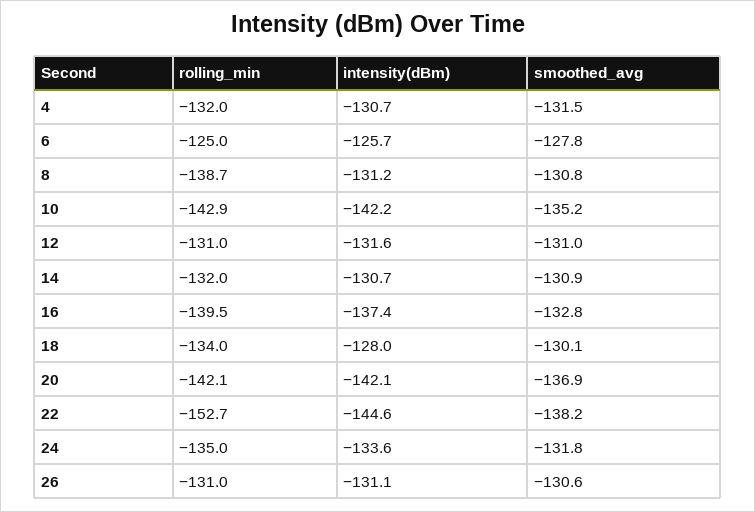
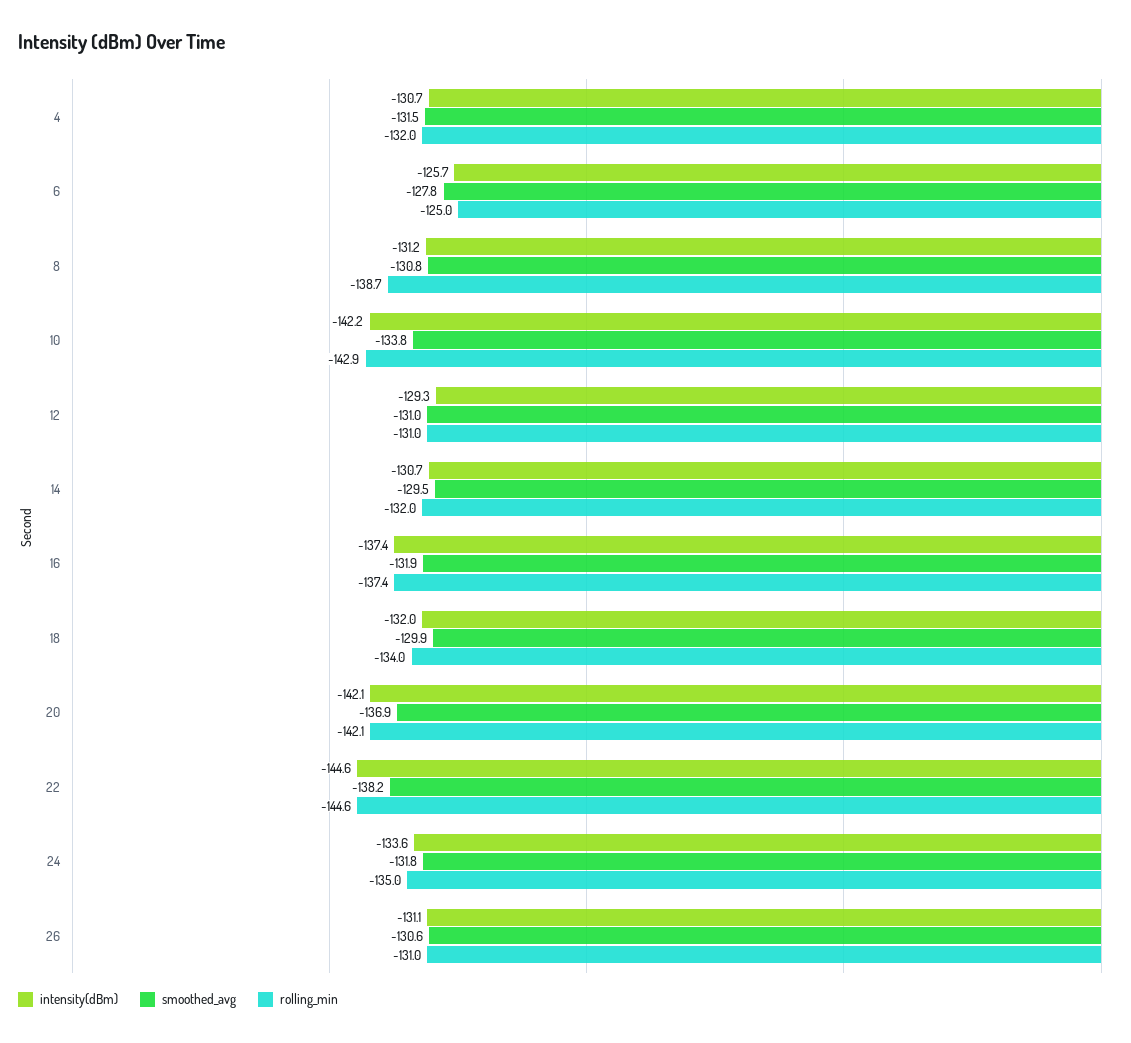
  {
    "rolling_min": {
      "4": -132,
      "6": -125,
      "8": -138.7,
      "10": -142.9,
      "12": -131,
      "14": -132,
-     "16": -139.5,
+     "16": -137.4,
      "18": -134,
      "20": -142.1,
-     "22": -152.7,
+     "22": -144.6,
      "24": -135,
      "26": -131
    },
    "intensity(dBm)": {
      "4": -130.7,
      "6": -125.7,
      "8": -131.2,
      "10": -142.2,
-     "12": -131.6,
+     "12": -129.3,
      "14": -130.7,
      "16": -137.4,
-     "18": -128,
+     "18": -132,
      "20": -142.1,
      "22": -144.6,
      "24": -133.6,
      "26": -131.1
    },
    "smoothed_avg": {
      "4": -131.5,
      "6": -127.8,
      "8": -130.8,
-     "10": -135.2,
+     "10": -133.8,
      "12": -131,
-     "14": -130.9,
+     "14": -129.5,
-     "16": -132.8,
+     "16": -131.9,
-     "18": -130.1,
+     "18": -129.9,
      "20": -136.9,
      "22": -138.2,
      "24": -131.8,
      "26": -130.6
    }
  }

